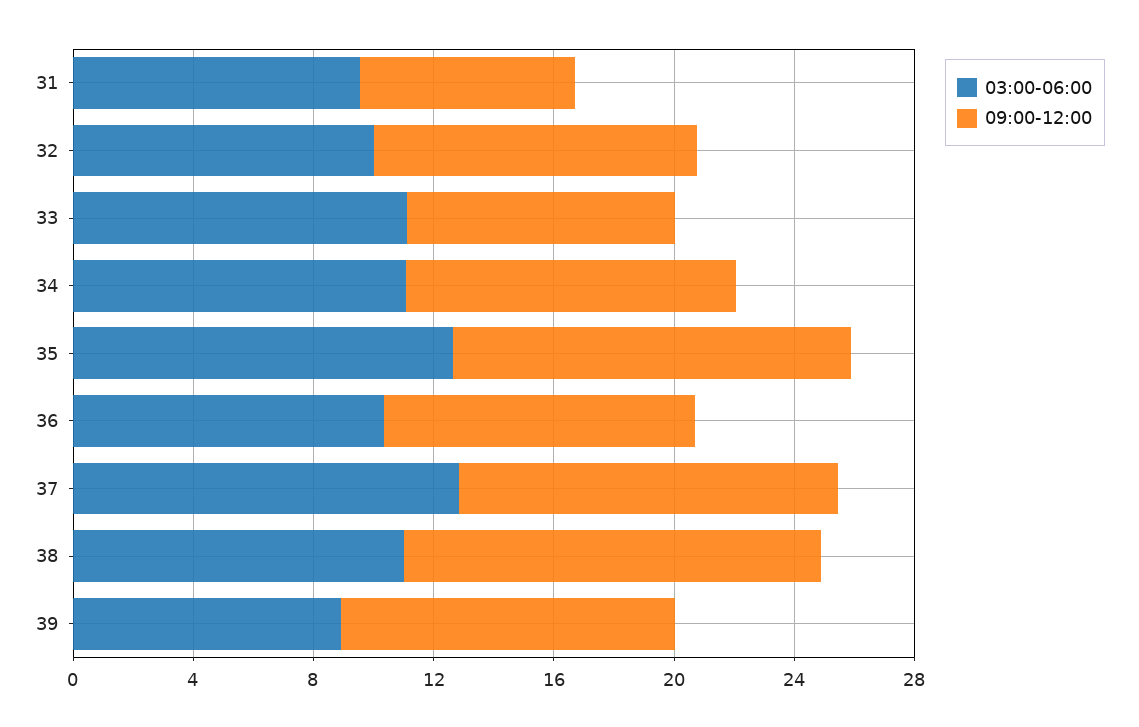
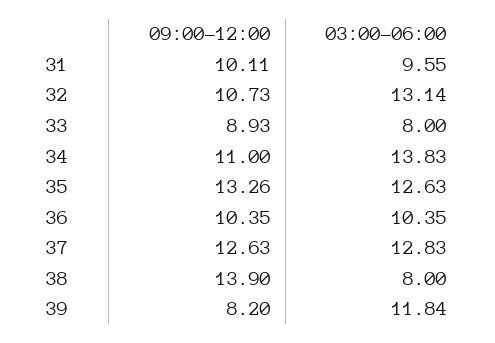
  {
    "03:00-06:00": {
      "31": 9.55,
-     "32": 10,
+     "32": 13.14,
-     "33": 11,
+     "33": 8,
-     "34": 11,
+     "34": 13.83,
      "35": 12.63,
      "36": 10.35,
      "37": 12.83,
-     "38": 11,
+     "38": 8,
-     "39": 9
+     "39": 11.84
    },
    "09:00-12:00": {
-     "31": 7,
+     "31": 10.11,
      "32": 10.73,
      "33": 8.93,
      "34": 11,
      "35": 13.26,
      "36": 10.35,
      "37": 12.63,
      "38": 13.9,
-     "39": 11
+     "39": 8.2
    }
  }

